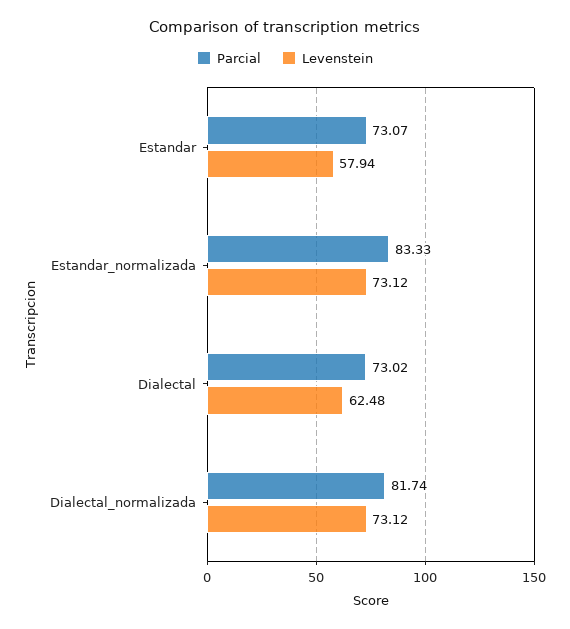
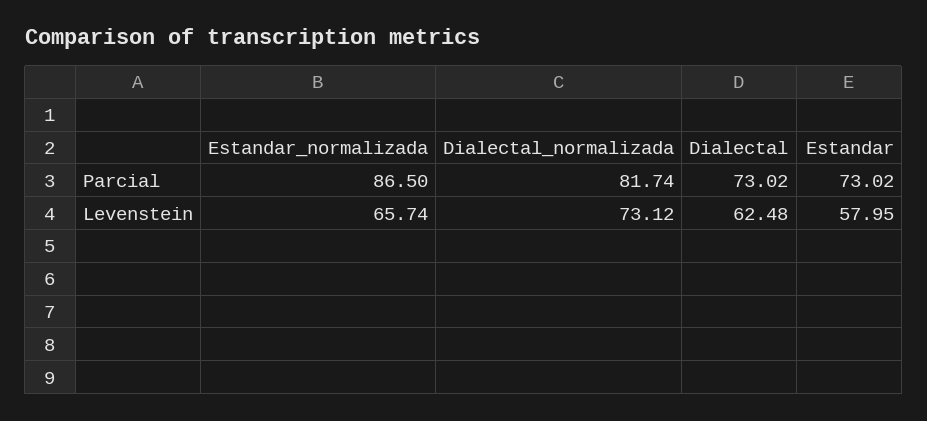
  {
    "Parcial": {
-     "Estandar": 73.07,
+     "Estandar": 73.02,
-     "Estandar_normalizada": 83.33,
+     "Estandar_normalizada": 86.5,
      "Dialectal": 73.02,
      "Dialectal_normalizada": 81.74
    },
    "Levenstein": {
-     "Estandar": 57.94,
+     "Estandar": 57.95,
-     "Estandar_normalizada": 73.12,
+     "Estandar_normalizada": 65.74,
      "Dialectal": 62.48,
      "Dialectal_normalizada": 73.12
    }
  }

